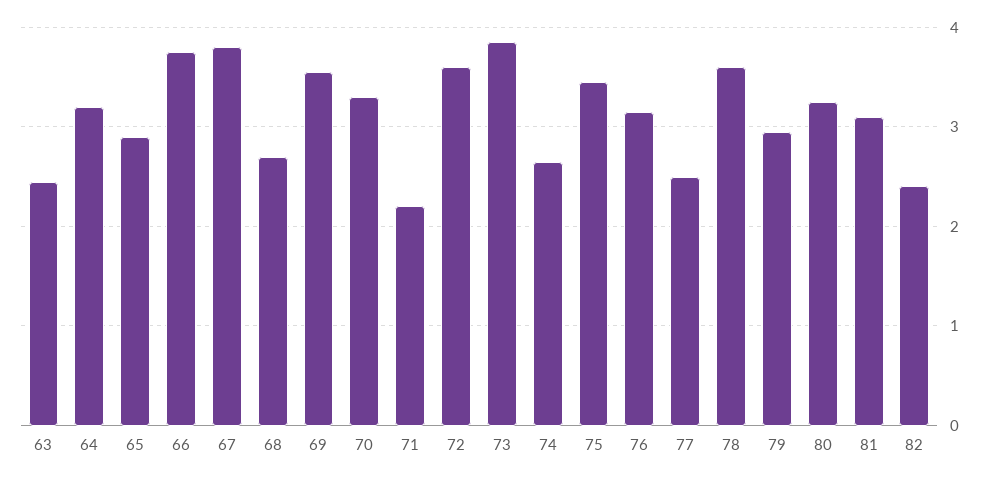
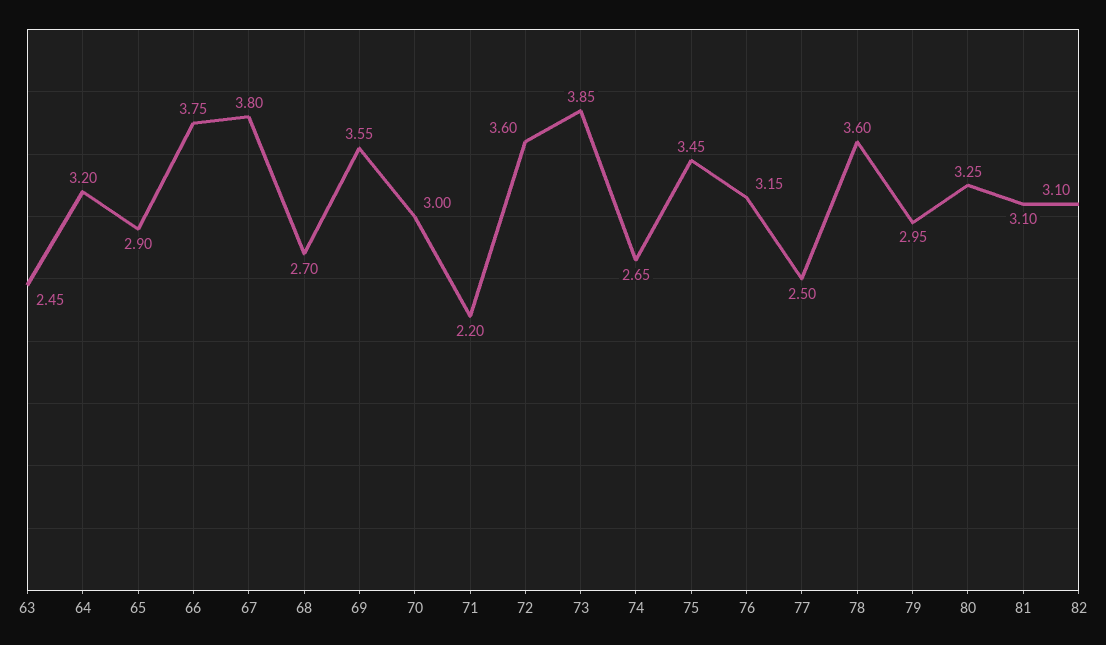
  {
    "63": 2.45,
    "64": 3.2,
    "65": 2.9,
    "66": 3.75,
    "67": 3.8,
    "68": 2.7,
    "69": 3.55,
-   "70": 3.3,
+   "70": 3,
    "71": 2.2,
    "72": 3.6,
    "73": 3.85,
    "74": 2.65,
    "75": 3.45,
    "76": 3.15,
    "77": 2.5,
    "78": 3.6,
    "79": 2.95,
    "80": 3.25,
    "81": 3.1,
-   "82": 2.4
+   "82": 3.1
  }

